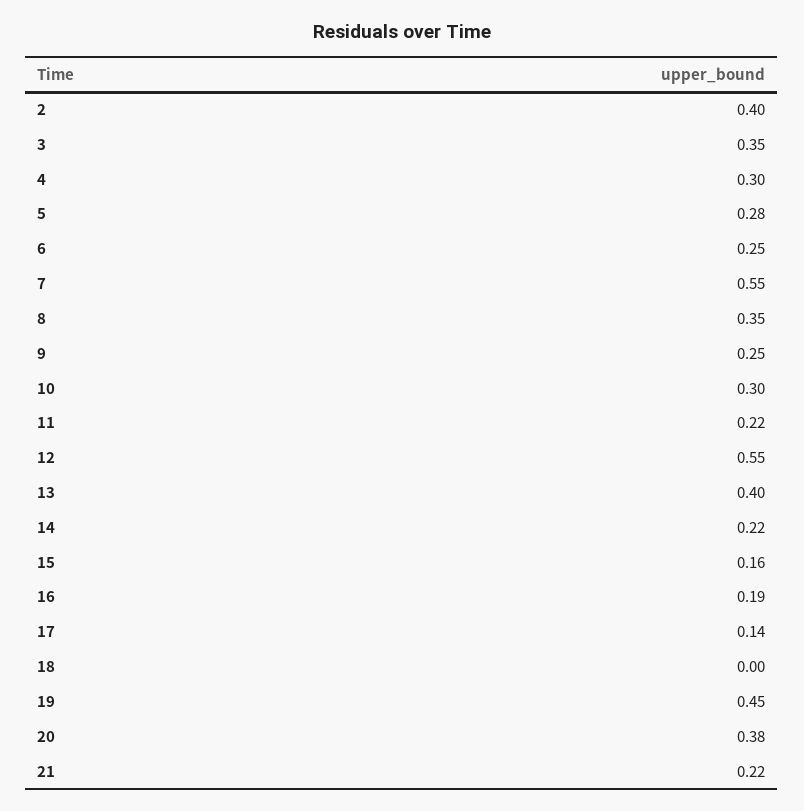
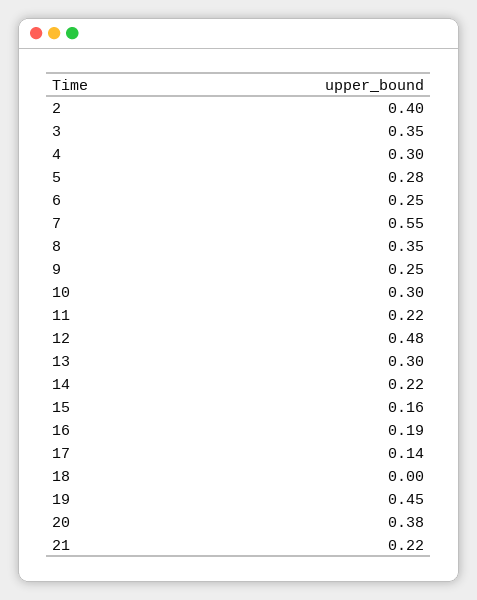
  {
    "2": 0.4,
    "3": 0.35,
    "4": 0.3,
    "5": 0.28,
    "6": 0.25,
    "7": 0.55,
    "8": 0.35,
    "9": 0.25,
    "10": 0.3,
    "11": 0.22,
-   "12": 0.55,
+   "12": 0.48,
-   "13": 0.4,
+   "13": 0.3,
    "14": 0.22,
    "15": 0.16,
    "16": 0.19,
    "17": 0.14,
    "18": 0,
    "19": 0.45,
    "20": 0.38,
    "21": 0.22
  }

